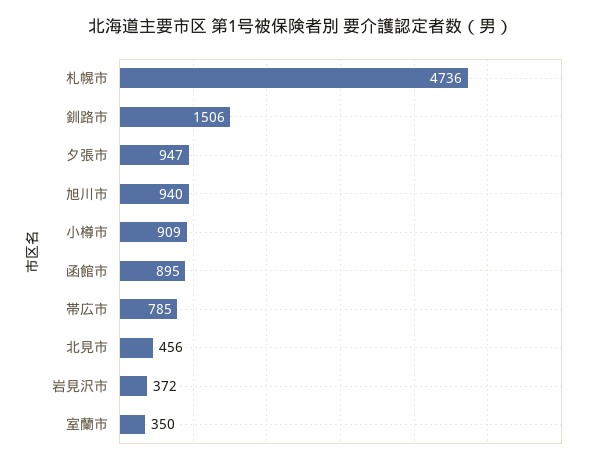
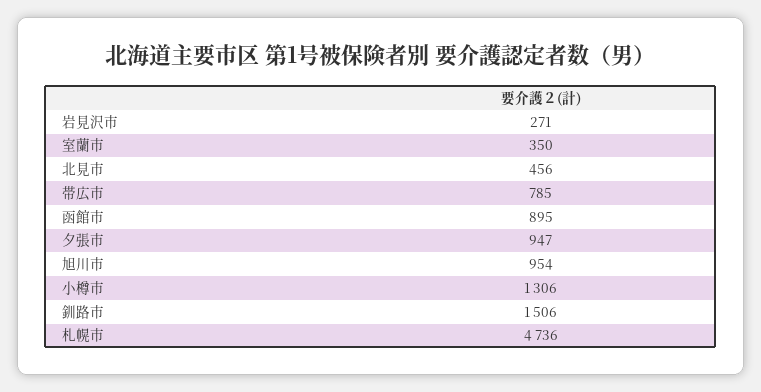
  {
    "札幌市": 4736,
    "釧路市": 1506,
    "夕張市": 947,
-   "旭川市": 940,
+   "旭川市": 954,
-   "小樽市": 909,
+   "小樽市": 1306,
    "函館市": 895,
    "帯広市": 785,
    "北見市": 456,
-   "岩見沢市": 372,
+   "岩見沢市": 271,
    "室蘭市": 350
  }

